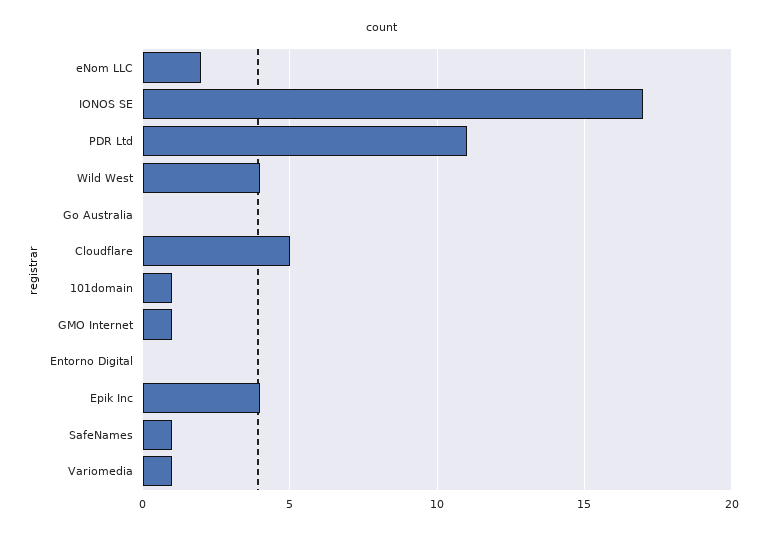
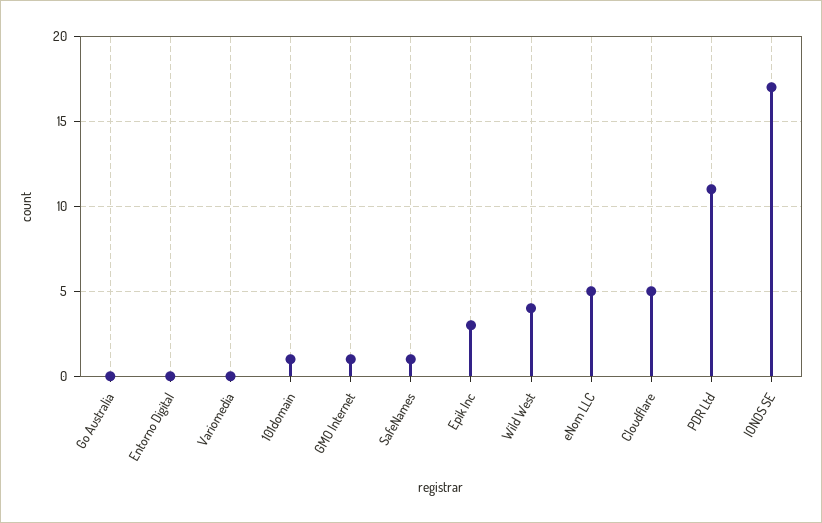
  {
-   "eNom LLC": 2,
+   "eNom LLC": 5,
    "IONOS SE": 17,
    "PDR Ltd": 11,
    "Wild West": 4,
    "Go Australia": 0,
    "Cloudflare": 5,
    "101domain": 1,
    "GMO Internet": 1,
    "Entorno Digital": 0,
-   "Epik Inc": 4,
+   "Epik Inc": 3,
    "SafeNames": 1,
-   "Variomedia": 1
+   "Variomedia": 0
  }

